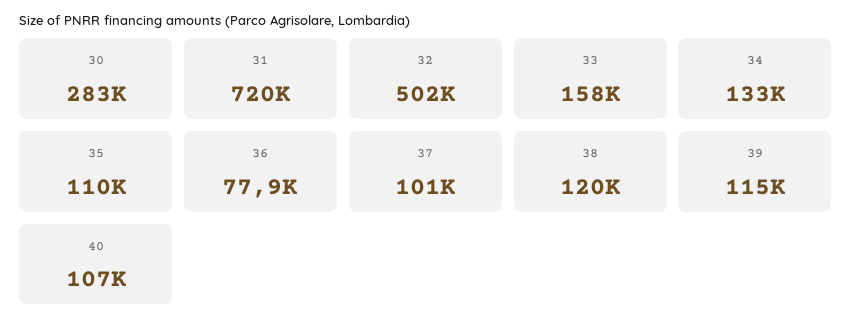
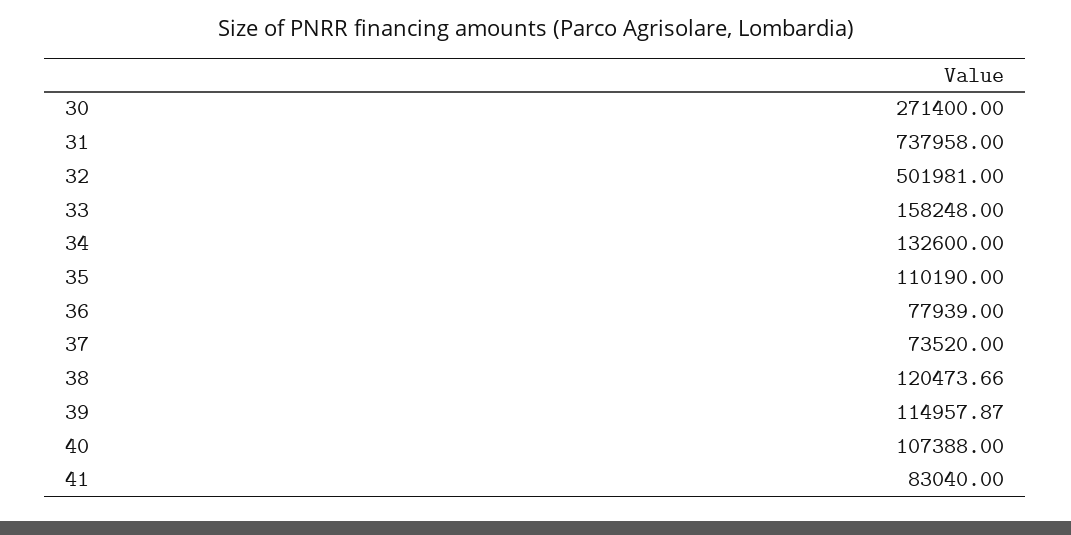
  {
-   "30": 283000,
+   "30": 271400,
-   "31": 720000,
+   "31": 737958,
    "32": 501981,
    "33": 158248,
    "34": 132600,
    "35": 110190,
    "36": 77939,
-   "37": 101000,
+   "37": 73520,
    "38": 120473.66,
    "39": 114957.87,
-   "40": 107388
+   "40": 107388,
+   "41": 83040
  }

